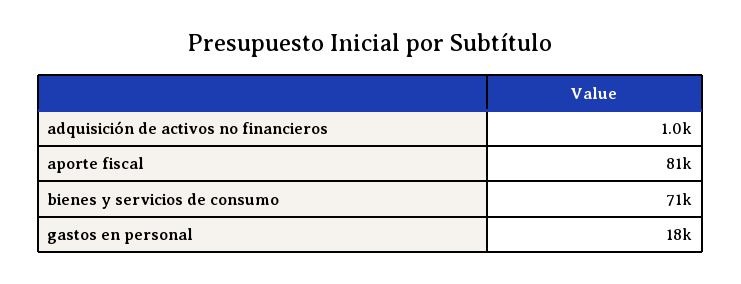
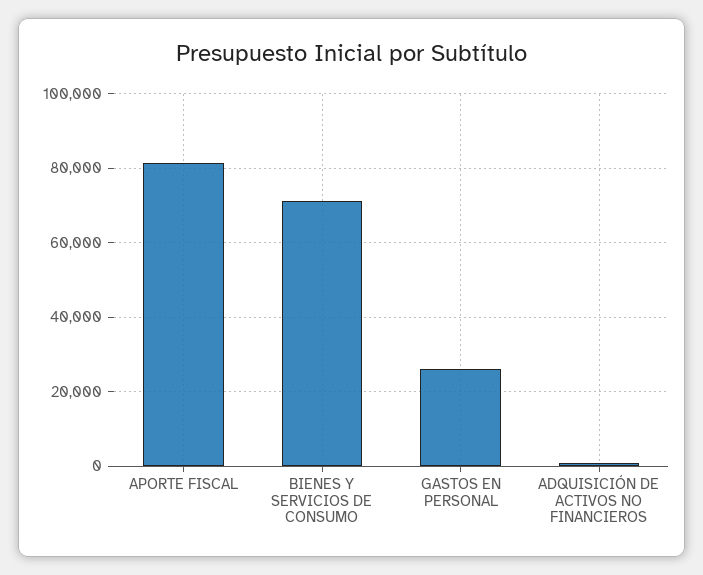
  {
    "adquisición de activos no financieros": 1000,
    "aporte fiscal": 81000,
    "bienes y servicios de consumo": 71000,
-   "gastos en personal": 18000
+   "gastos en personal": 26000
  }

